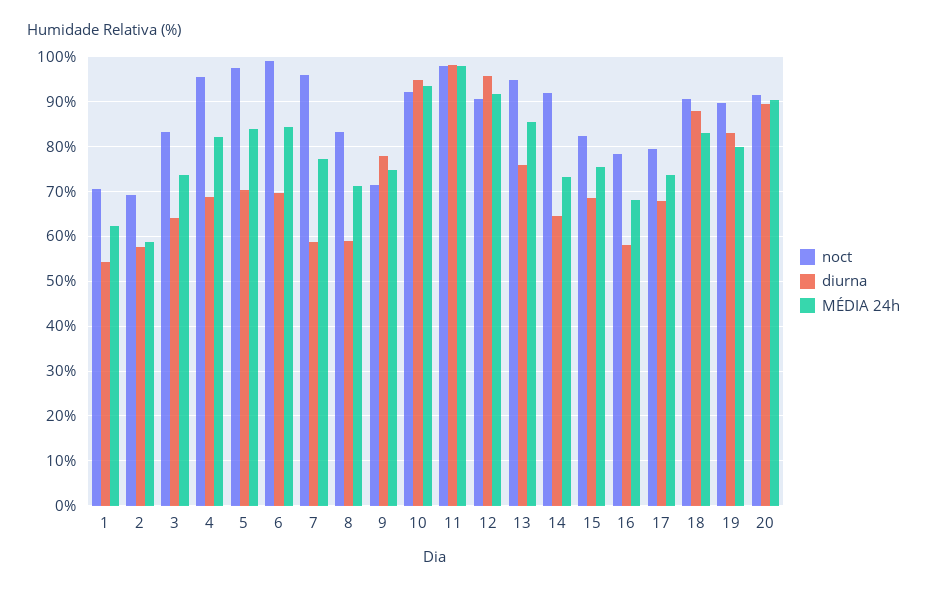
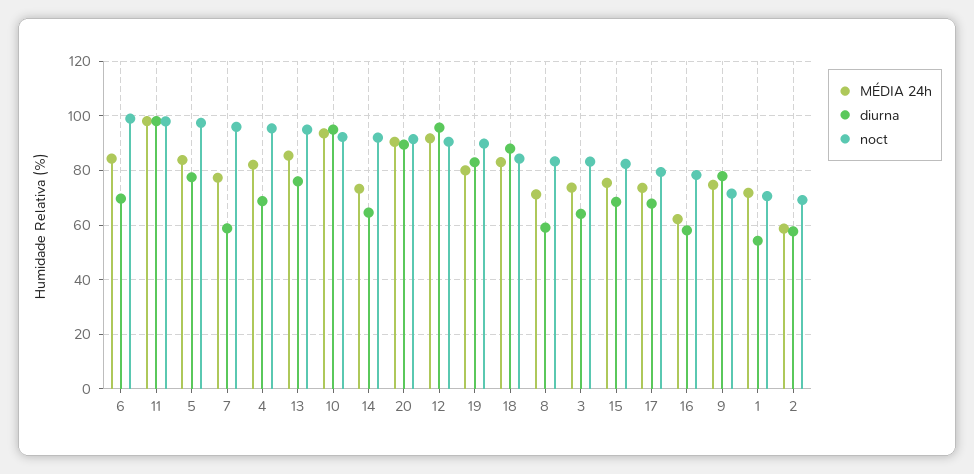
  {
    "noct": {
      "1": 70,
      "2": 70,
      "3": 84,
      "4": 96,
      "5": 98,
      "6": 100,
      "7": 96,
      "8": 84,
      "9": 72,
      "10": 92,
      "11": 98,
      "12": 90,
      "13": 94,
      "14": 92,
      "15": 82,
      "16": 78,
      "17": 80,
-     "18": 90,
+     "18": 85,
      "19": 90,
      "20": 92
    },
    "diurna": {
      "1": 54,
      "2": 58,
      "3": 64,
      "4": 68,
-     "5": 70,
+     "5": 77.5,
      "6": 70,
      "7": 58,
      "8": 60,
      "9": 78,
      "10": 94,
      "11": 98,
      "12": 96,
      "13": 76,
      "14": 64,
      "15": 68,
      "16": 58,
      "17": 68,
      "18": 88,
      "19": 84,
      "20": 90
    },
    "MÉDIA 24h": {
-     "1": 62,
+     "1": 72.5,
      "2": 58,
      "3": 74,
      "4": 82,
      "5": 84,
      "6": 84,
      "7": 78,
      "8": 72,
      "9": 74,
      "10": 94,
      "11": 98,
      "12": 92,
      "13": 86,
      "14": 74,
      "15": 76,
-     "16": 68,
+     "16": 62.5,
      "17": 74,
      "18": 84,
      "19": 80,
      "20": 90
    }
  }

